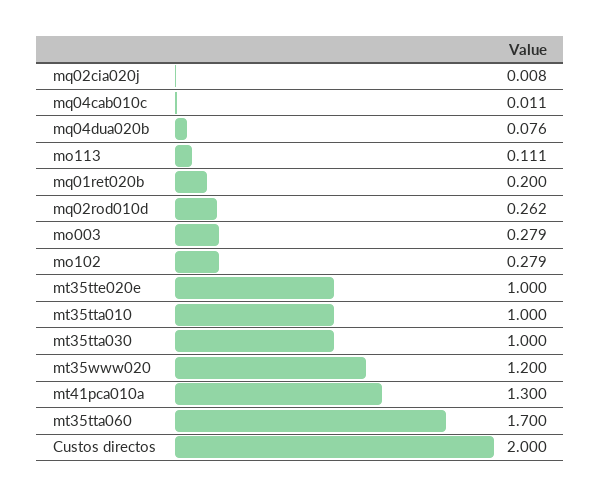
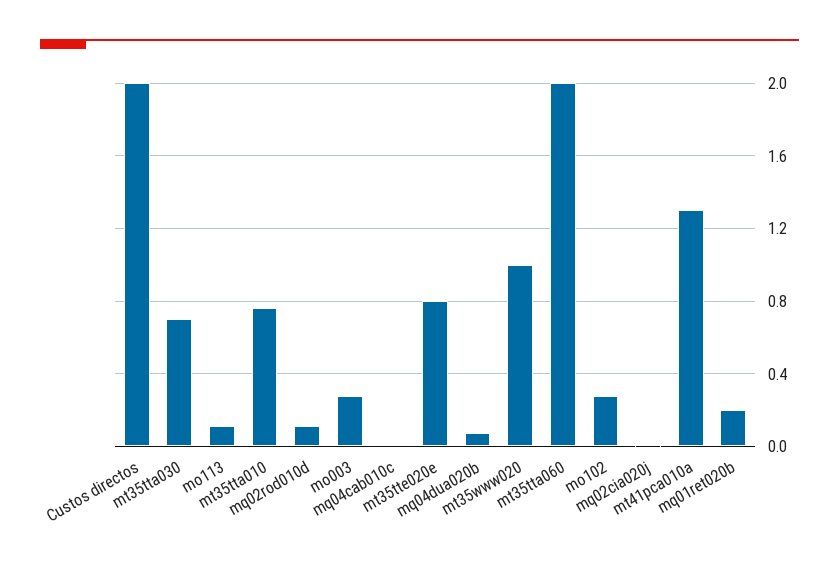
  {
    "mq02cia020j": 0.008,
    "mq04cab010c": 0.011,
    "mq04dua020b": 0.076,
    "mo113": 0.111,
    "mq01ret020b": 0.2,
-   "mq02rod010d": 0.262,
+   "mq02rod010d": 0.1,
    "mo003": 0.279,
    "mo102": 0.279,
-   "mt35tte020e": 1,
+   "mt35tte020e": 0.8,
-   "mt35tta010": 1,
+   "mt35tta010": 0.75,
-   "mt35tta030": 1,
+   "mt35tta030": 0.7,
-   "mt35www020": 1.2,
+   "mt35www020": 1,
    "mt41pca010a": 1.3,
-   "mt35tta060": 1.7,
+   "mt35tta060": 2,
    "Custos directos": 2
  }

